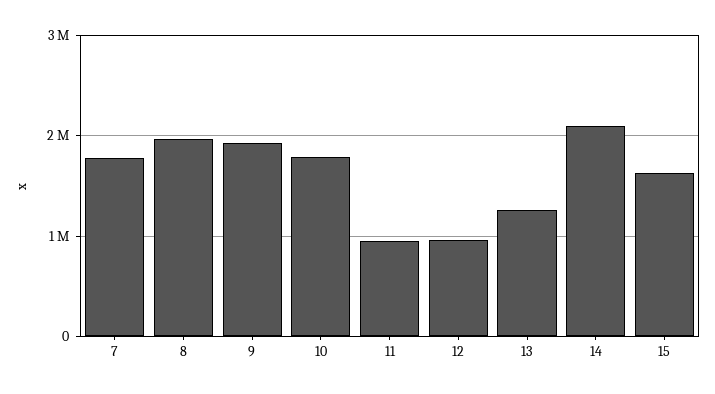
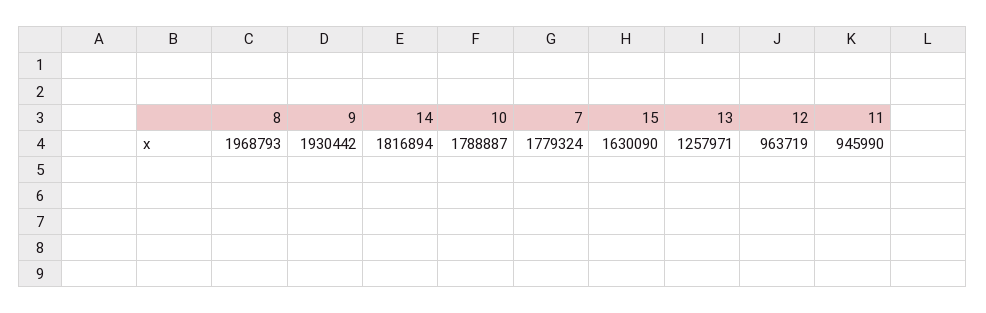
  {
    "7": 1779324,
    "8": 1968793,
    "9": 1930442,
    "10": 1788887,
    "11": 945990,
    "12": 963719,
    "13": 1257971,
-   "14": 2100000,
+   "14": 1816894,
    "15": 1630090
  }

